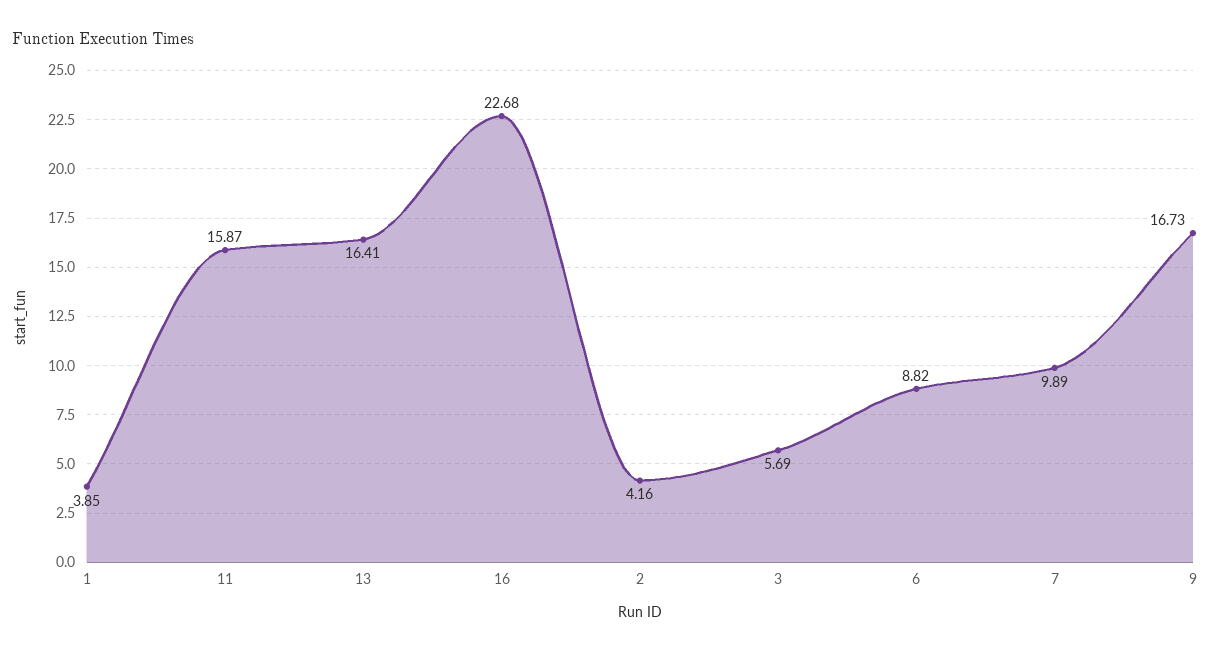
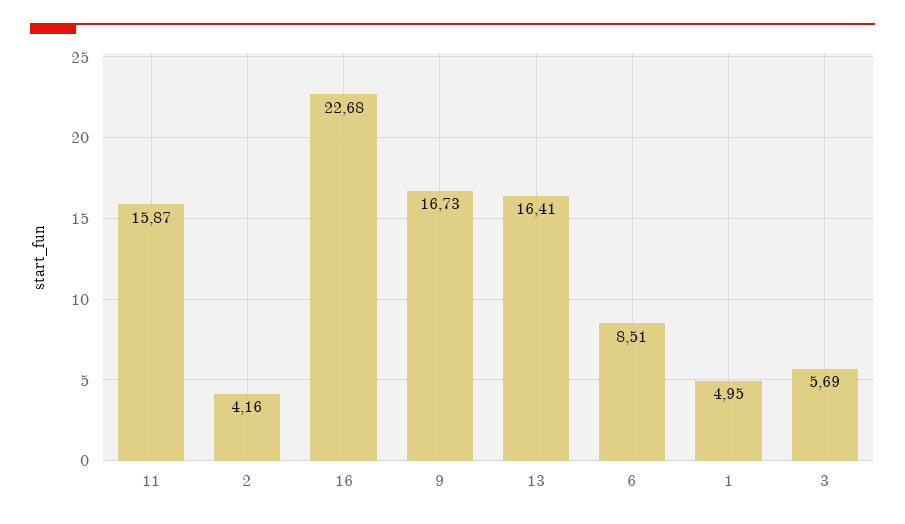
  {
-   "1": 3.85,
+   "1": 4.95,
    "11": 15.87,
    "13": 16.41,
    "16": 22.68,
    "2": 4.16,
    "3": 5.69,
-   "6": 8.82,
+   "6": 8.51,
-   "7": 9.89,
    "9": 16.73
  }

